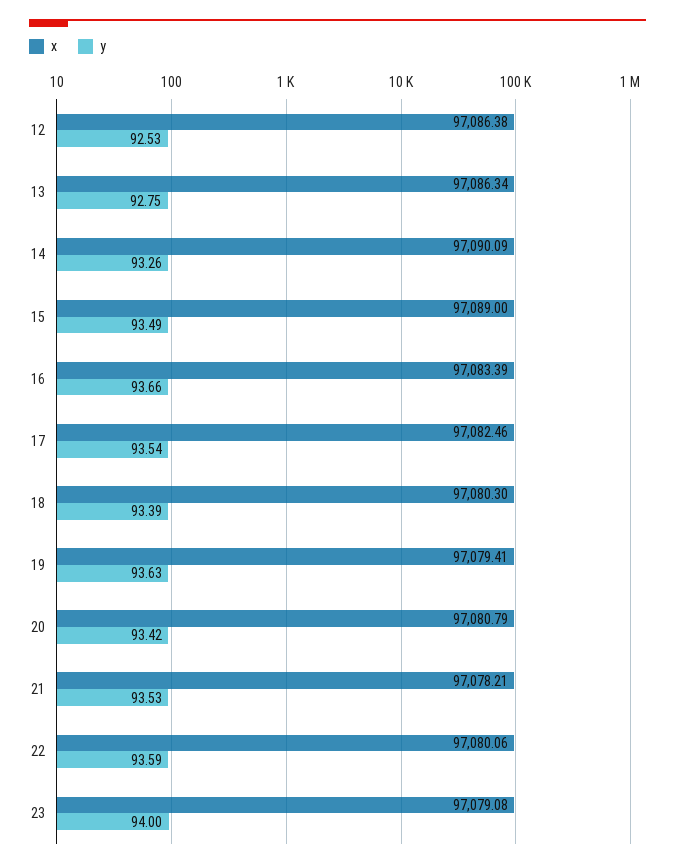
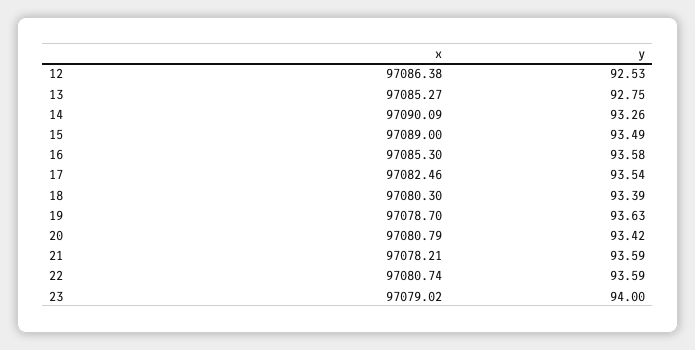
  {
    "x": {
      "12": 97086.38,
-     "13": 97086.34,
+     "13": 97085.27,
      "14": 97090.09,
      "15": 97089,
-     "16": 97083.39,
+     "16": 97085.3,
      "17": 97082.46,
      "18": 97080.3,
-     "19": 97079.41,
+     "19": 97078.7,
      "20": 97080.79,
      "21": 97078.21,
-     "22": 97080.06,
+     "22": 97080.74,
-     "23": 97079.08
+     "23": 97079.02
    },
    "y": {
      "12": 92.53,
      "13": 92.75,
      "14": 93.26,
      "15": 93.49,
-     "16": 93.66,
+     "16": 93.58,
      "17": 93.54,
      "18": 93.39,
      "19": 93.63,
      "20": 93.42,
-     "21": 93.53,
+     "21": 93.59,
      "22": 93.59,
      "23": 94
    }
  }

